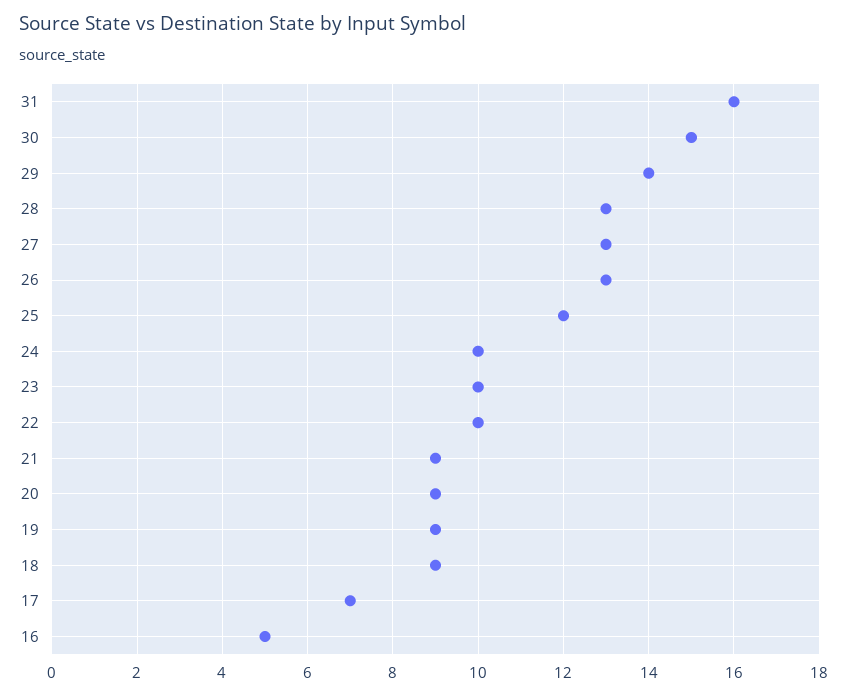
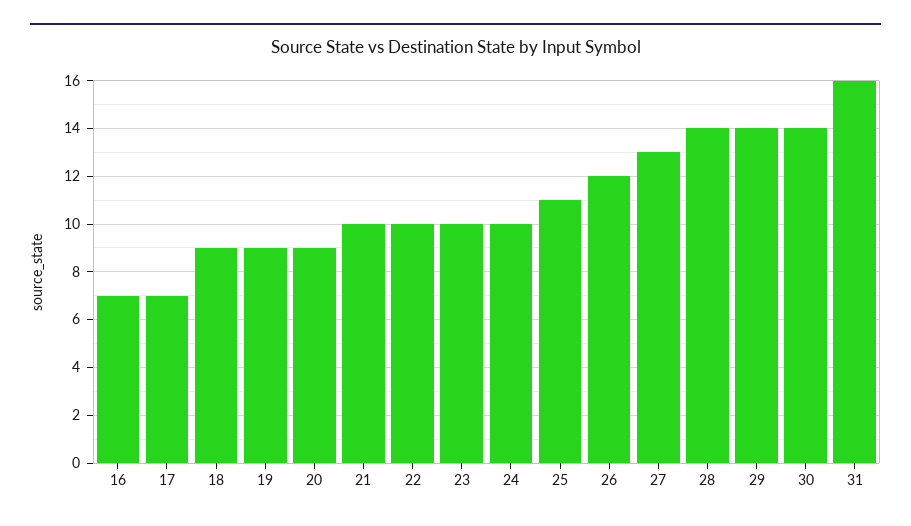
  {
    "31": 16,
-   "30": 15,
+   "30": 14,
    "29": 14,
-   "28": 13,
+   "28": 14,
    "27": 13,
-   "26": 13,
+   "26": 12,
-   "25": 12,
+   "25": 11,
    "24": 10,
    "23": 10,
    "22": 10,
-   "21": 9,
+   "21": 10,
    "20": 9,
    "19": 9,
    "18": 9,
    "17": 7,
-   "16": 5
+   "16": 7
  }

